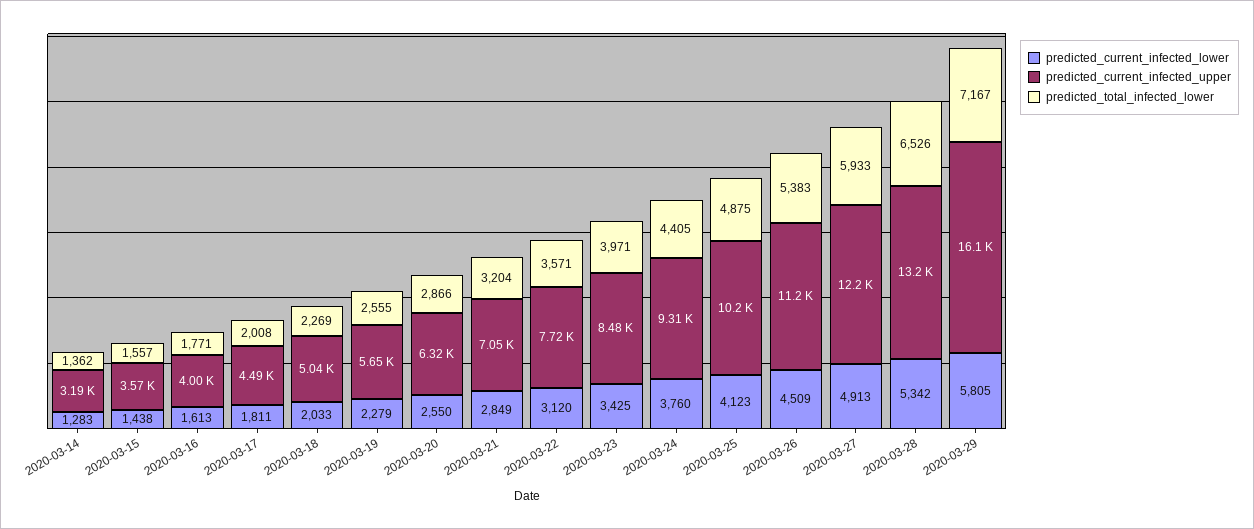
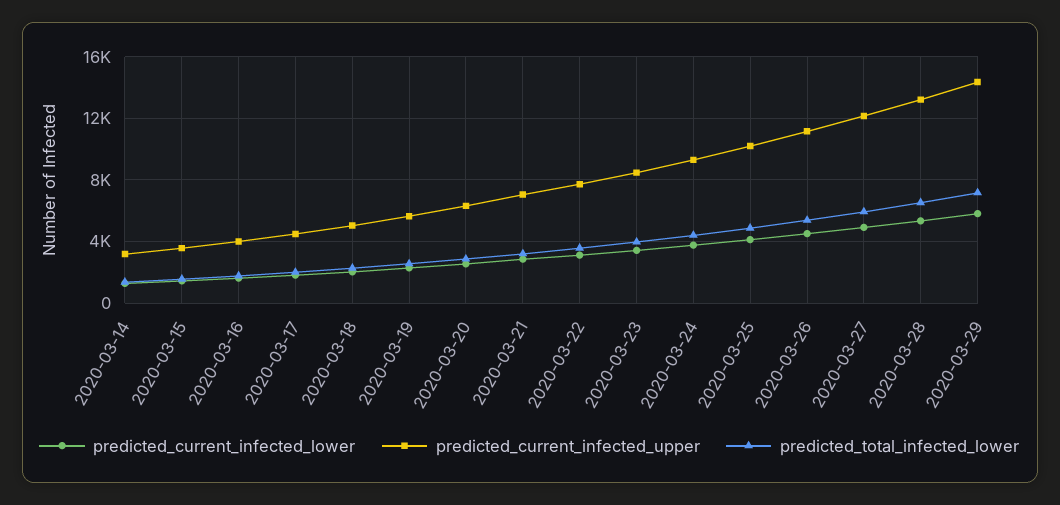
  {
    "predicted_current_infected_lower": {
      "2020-03-14": 1283,
      "2020-03-15": 1438,
      "2020-03-16": 1613,
      "2020-03-17": 1811,
      "2020-03-18": 2033,
      "2020-03-19": 2279,
      "2020-03-20": 2550,
      "2020-03-21": 2849,
      "2020-03-22": 3120,
      "2020-03-23": 3425,
      "2020-03-24": 3760,
      "2020-03-25": 4123,
      "2020-03-26": 4509,
      "2020-03-27": 4913,
      "2020-03-28": 5342,
      "2020-03-29": 5805
    },
    "predicted_current_infected_upper": {
      "2020-03-14": 3190,
      "2020-03-15": 3570,
      "2020-03-16": 4000,
      "2020-03-17": 4490,
      "2020-03-18": 5040,
      "2020-03-19": 5650,
      "2020-03-20": 6320,
      "2020-03-21": 7050,
      "2020-03-22": 7720,
      "2020-03-23": 8480,
      "2020-03-24": 9310,
      "2020-03-25": 10200,
      "2020-03-26": 11200,
      "2020-03-27": 12200,
      "2020-03-28": 13200,
-     "2020-03-29": 16100
+     "2020-03-29": 14500
    },
    "predicted_total_infected_lower": {
      "2020-03-14": 1362,
      "2020-03-15": 1557,
      "2020-03-16": 1771,
      "2020-03-17": 2008,
      "2020-03-18": 2269,
      "2020-03-19": 2555,
      "2020-03-20": 2866,
      "2020-03-21": 3204,
      "2020-03-22": 3571,
      "2020-03-23": 3971,
      "2020-03-24": 4405,
      "2020-03-25": 4875,
      "2020-03-26": 5383,
      "2020-03-27": 5933,
      "2020-03-28": 6526,
      "2020-03-29": 7167
    }
  }

